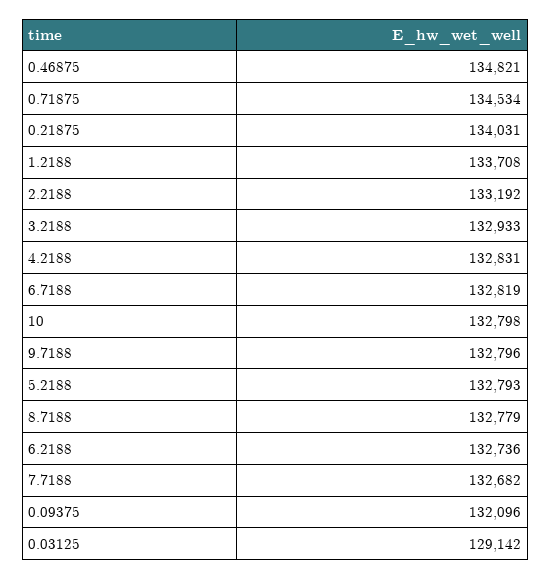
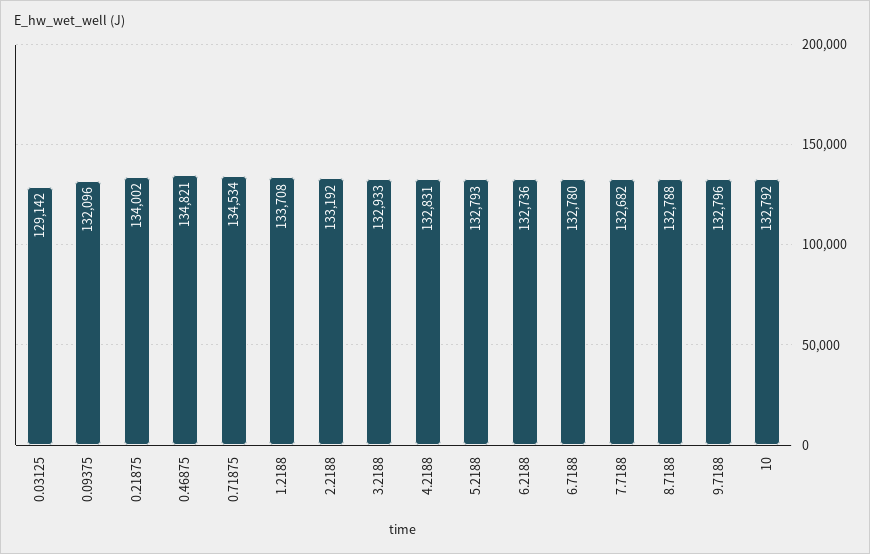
  {
    "0.46875": 134821,
    "0.71875": 134534,
-   "0.21875": 134031,
+   "0.21875": 134002,
    "1.2188": 133708,
    "2.2188": 133192,
    "3.2188": 132933,
    "4.2188": 132831,
-   "6.7188": 132819,
+   "6.7188": 132780,
-   "10": 132798,
+   "10": 132792,
    "9.7188": 132796,
    "5.2188": 132793,
-   "8.7188": 132779,
+   "8.7188": 132788,
    "6.2188": 132736,
    "7.7188": 132682,
    "0.09375": 132096,
    "0.03125": 129142
  }

